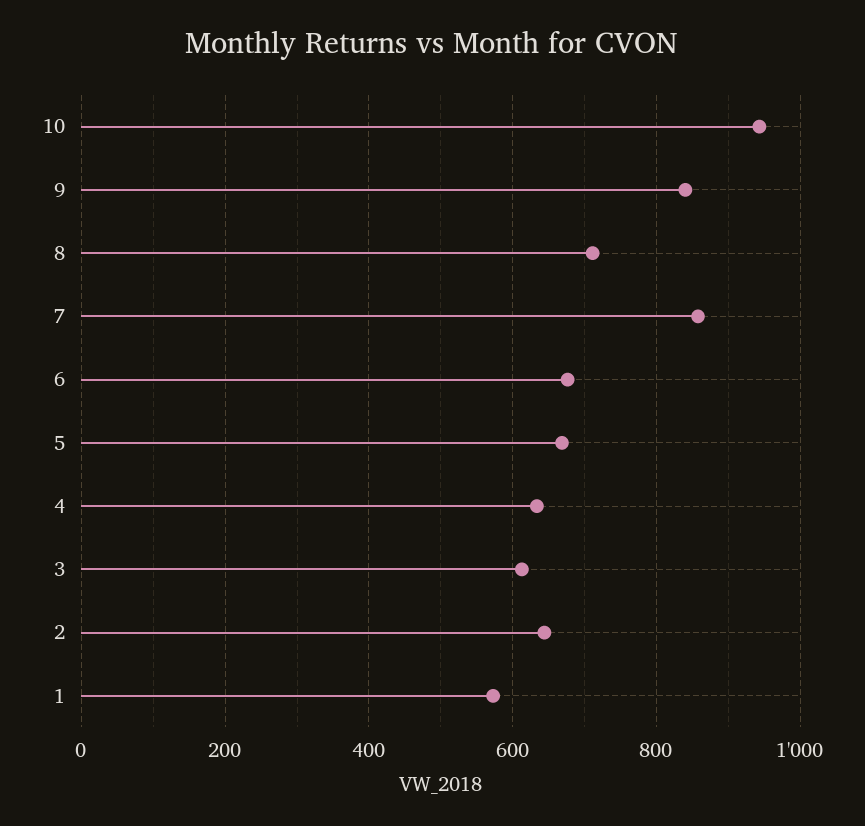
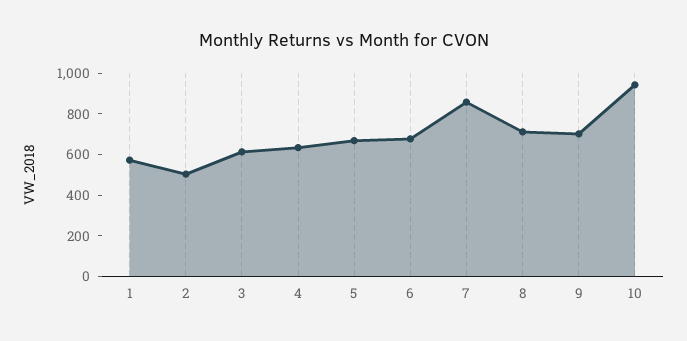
  {
    "10": 940,
-   "9": 840,
+   "9": 700,
    "8": 720,
    "7": 860,
    "6": 680,
    "5": 660,
    "4": 640,
    "3": 620,
-   "2": 640,
+   "2": 500,
    "1": 580
  }

